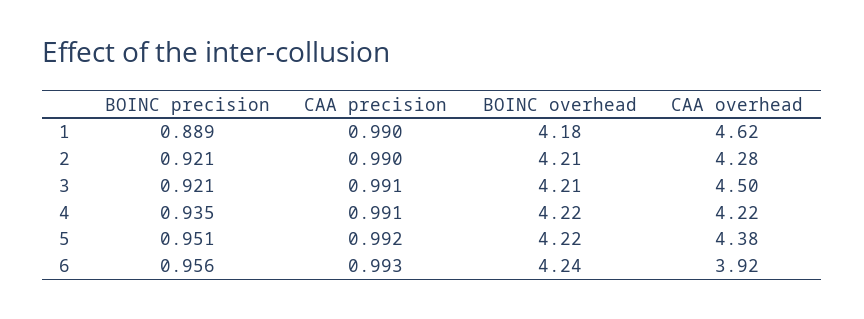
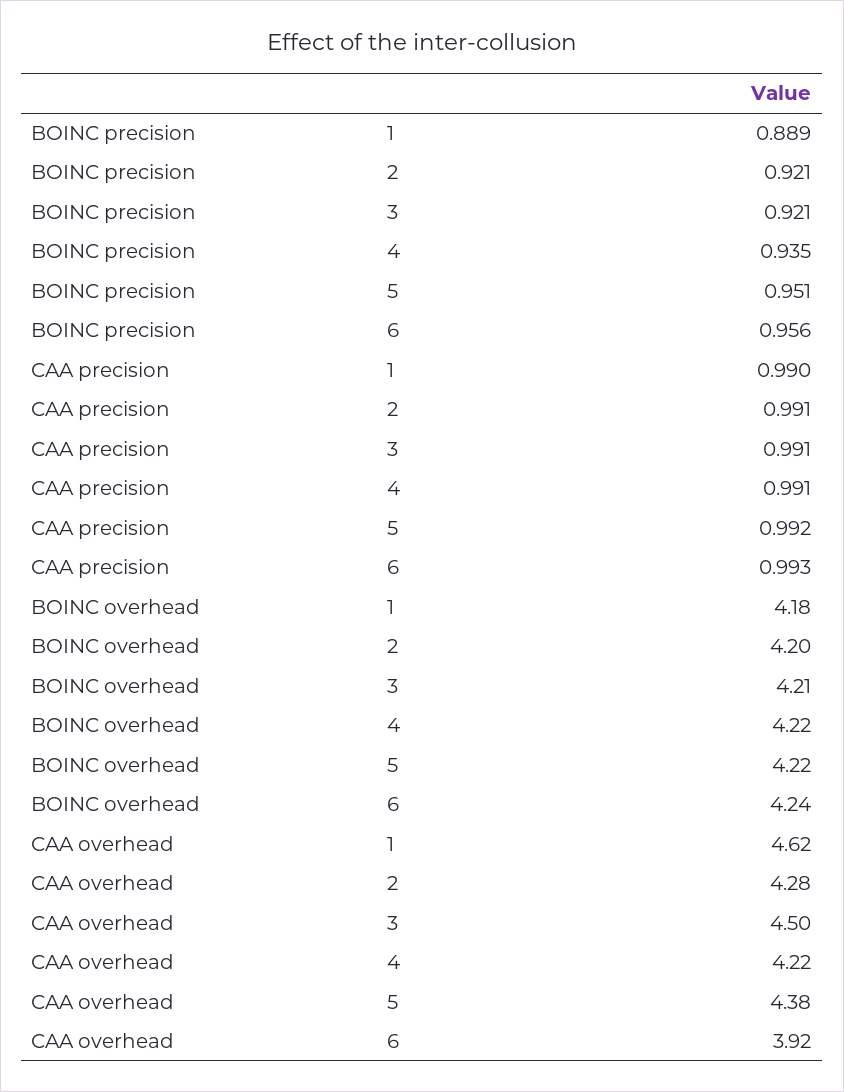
  {
    "BOINC precision": {
      "1": 0.889,
      "2": 0.921,
      "3": 0.921,
      "4": 0.935,
      "5": 0.951,
      "6": 0.956
    },
    "CAA precision": {
      "1": 0.99,
-     "2": 0.99,
+     "2": 0.991,
      "3": 0.991,
      "4": 0.991,
      "5": 0.992,
      "6": 0.993
    },
    "BOINC overhead": {
      "1": 4.18,
-     "2": 4.21,
+     "2": 4.2,
      "3": 4.21,
      "4": 4.22,
      "5": 4.22,
      "6": 4.24
    },
    "CAA overhead": {
      "1": 4.62,
      "2": 4.28,
      "3": 4.5,
      "4": 4.22,
      "5": 4.38,
      "6": 3.92
    }
  }

